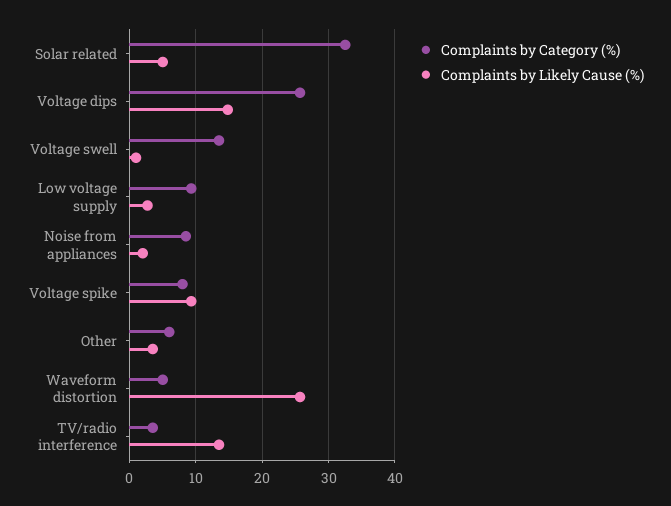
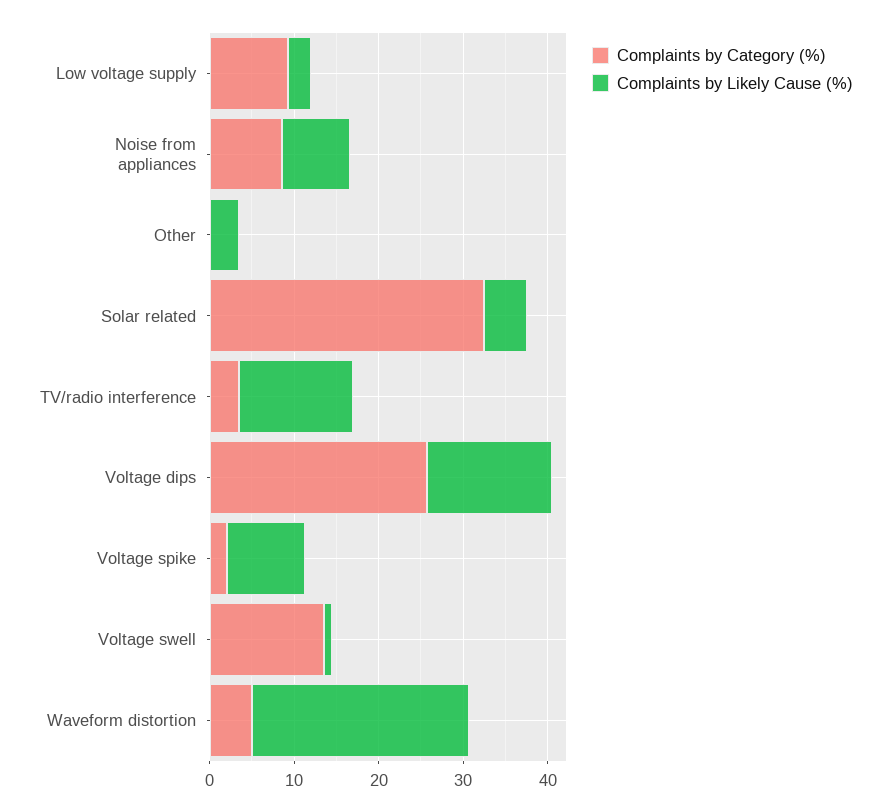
  {
    "Complaints by Category (%)": {
      "Solar related": 33,
      "Voltage dips": 26,
      "Voltage swell": 14,
      "Low voltage supply": 9,
      "Noise from appliances": 9,
-     "Voltage spike": 8,
+     "Voltage spike": 2,
-     "Other": 6,
+     "Other": 0,
      "Waveform distortion": 5,
      "TV/radio interference": 4
    },
    "Complaints by Likely Cause (%)": {
      "Solar related": 5,
      "Voltage dips": 15,
      "Voltage swell": 1,
      "Low voltage supply": 3,
-     "Noise from appliances": 2,
+     "Noise from appliances": 8,
      "Voltage spike": 9,
      "Other": 4,
      "Waveform distortion": 26,
      "TV/radio interference": 14
    }
  }

